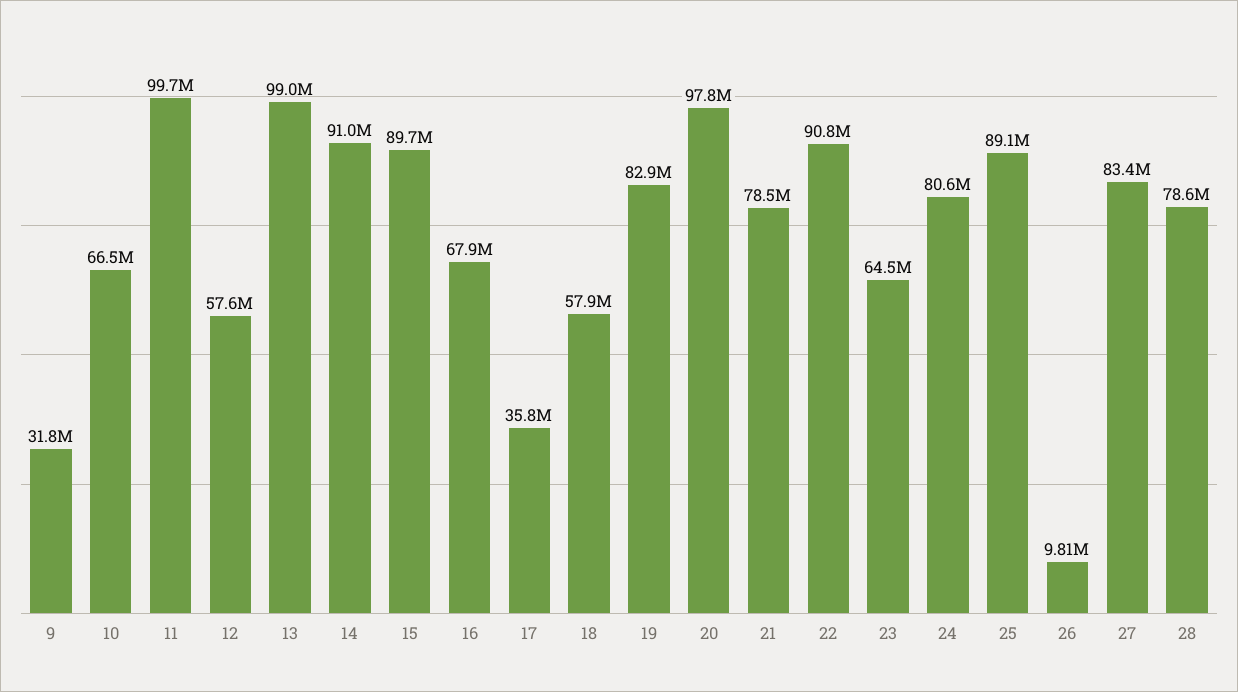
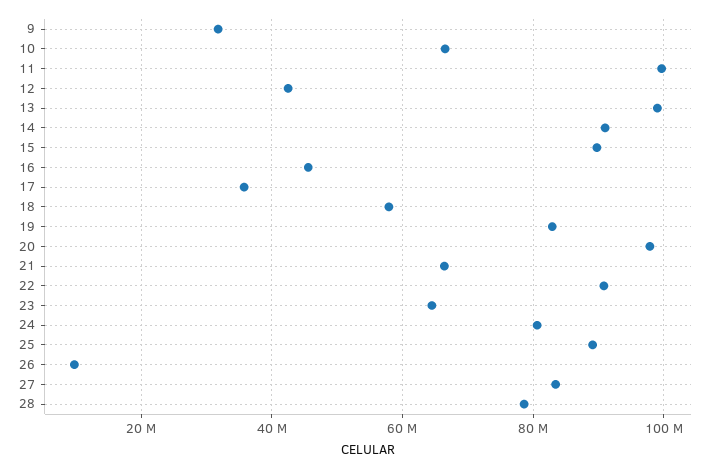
  {
    "9": 31800000,
    "10": 66500000,
    "11": 99700000,
-   "12": 57600000,
+   "12": 42000000,
    "13": 99000000,
    "14": 91000000,
    "15": 89700000,
-   "16": 67900000,
+   "16": 46000000,
    "17": 35800000,
    "18": 57900000,
    "19": 82900000,
    "20": 97800000,
-   "21": 78500000,
+   "21": 66000000,
    "22": 90800000,
    "23": 64500000,
    "24": 80600000,
    "25": 89100000,
    "26": 9810000,
    "27": 83400000,
    "28": 78600000
  }

